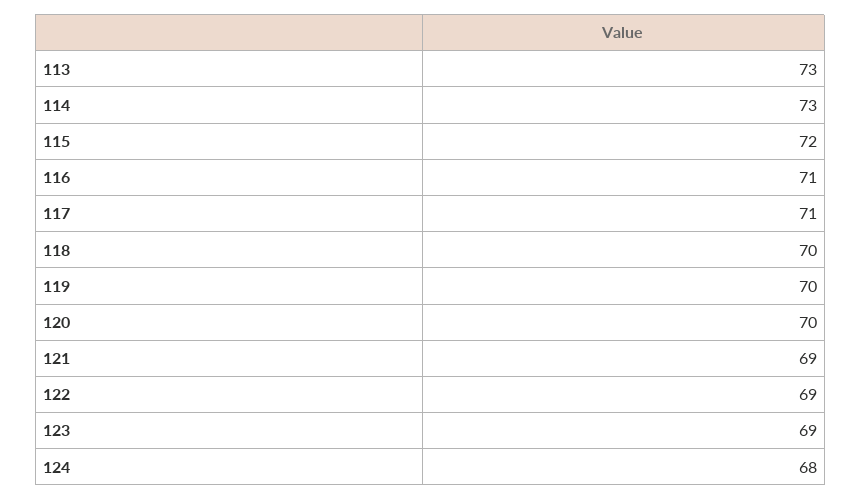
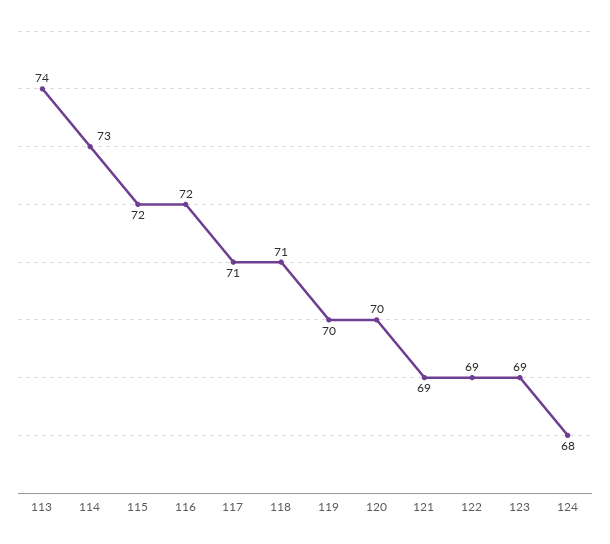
  {
-   "113": 73,
+   "113": 74,
    "114": 73,
    "115": 72,
-   "116": 71,
+   "116": 72,
    "117": 71,
-   "118": 70,
+   "118": 71,
    "119": 70,
    "120": 70,
    "121": 69,
    "122": 69,
    "123": 69,
    "124": 68
  }

